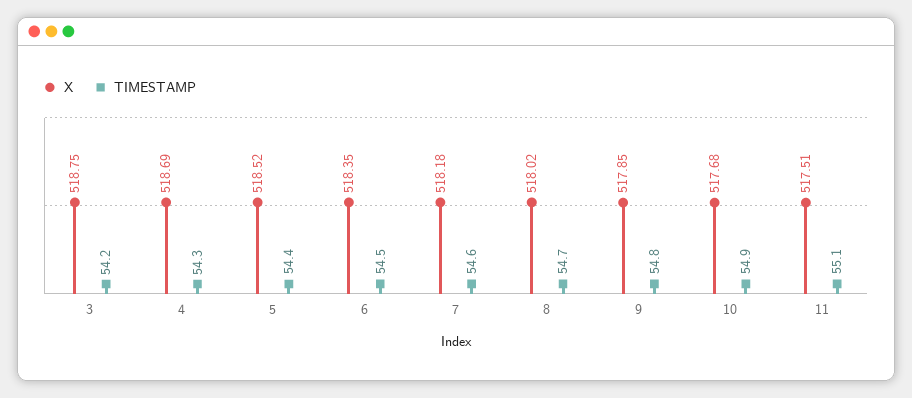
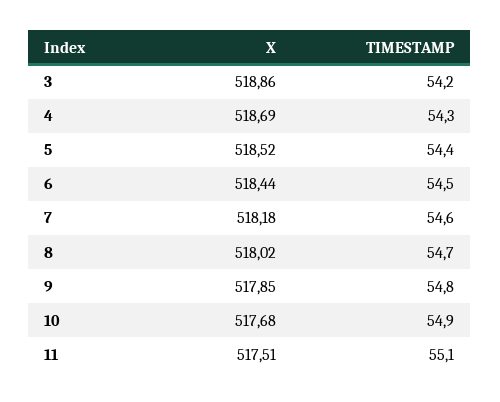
  {
    "X": {
-     "3": 518.75,
+     "3": 518.86,
      "4": 518.69,
      "5": 518.52,
-     "6": 518.35,
+     "6": 518.44,
      "7": 518.18,
      "8": 518.02,
      "9": 517.85,
      "10": 517.68,
      "11": 517.51
    },
    "TIMESTAMP": {
      "3": 54.2,
      "4": 54.3,
      "5": 54.4,
      "6": 54.5,
      "7": 54.6,
      "8": 54.7,
      "9": 54.8,
      "10": 54.9,
      "11": 55.1
    }
  }

